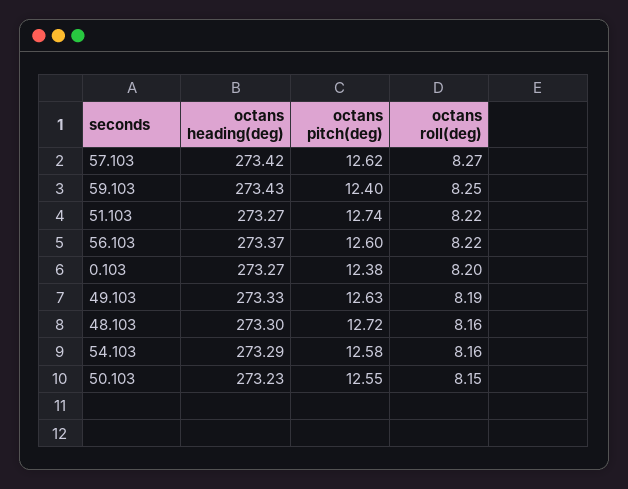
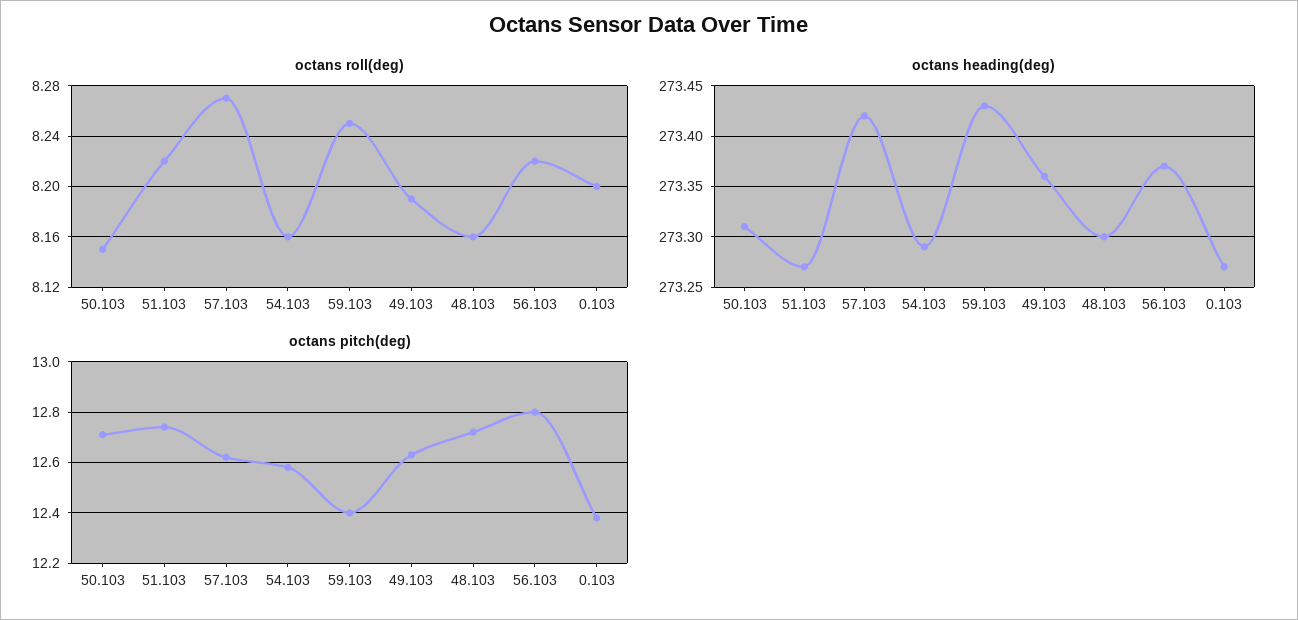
  {
    "octans heading(deg)": {
      "57.103": 273.42,
      "59.103": 273.43,
      "51.103": 273.27,
      "56.103": 273.37,
      "0.103": 273.27,
-     "49.103": 273.33,
+     "49.103": 273.36,
      "48.103": 273.3,
      "54.103": 273.29,
-     "50.103": 273.23
+     "50.103": 273.31
    },
    "octans pitch(deg)": {
      "57.103": 12.62,
      "59.103": 12.4,
      "51.103": 12.74,
-     "56.103": 12.6,
+     "56.103": 12.8,
      "0.103": 12.38,
      "49.103": 12.63,
      "48.103": 12.72,
      "54.103": 12.58,
-     "50.103": 12.55
+     "50.103": 12.7
    },
    "octans roll(deg)": {
      "57.103": 8.27,
      "59.103": 8.25,
      "51.103": 8.22,
      "56.103": 8.22,
      "0.103": 8.2,
      "49.103": 8.19,
      "48.103": 8.16,
      "54.103": 8.16,
      "50.103": 8.15
    }
  }

